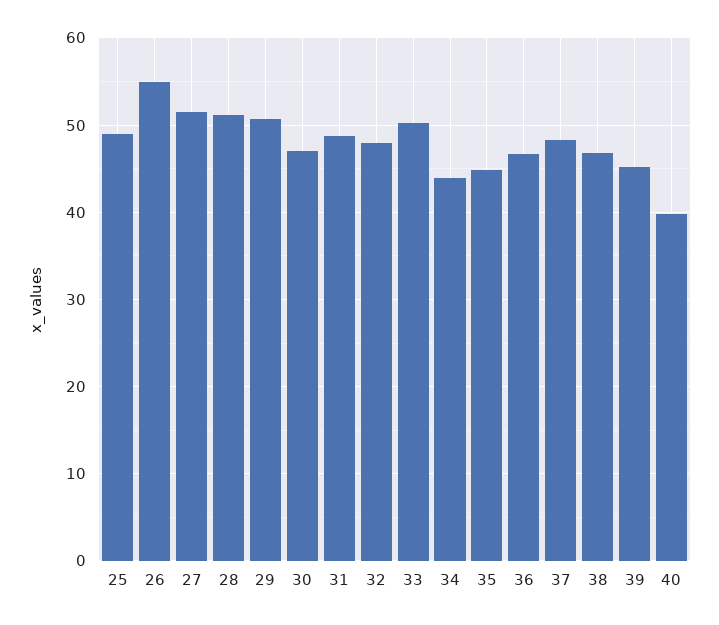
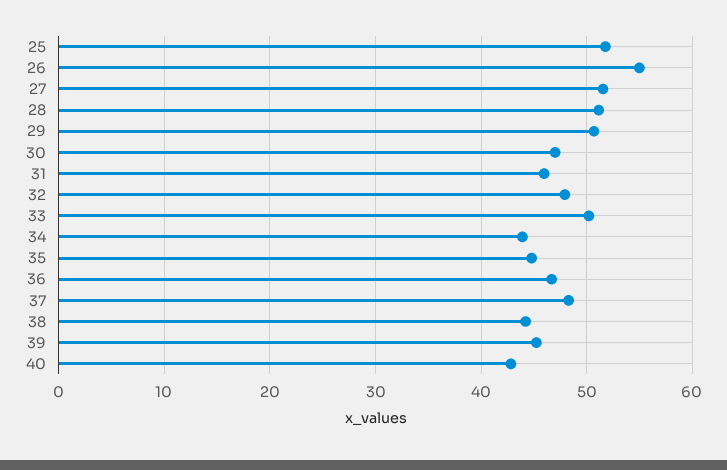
  {
-   "25": 49,
+   "25": 52,
    "26": 55,
    "27": 52,
    "28": 51,
    "29": 51,
    "30": 47,
-   "31": 49,
+   "31": 46,
    "32": 48,
    "33": 50,
    "34": 44,
    "35": 45,
    "36": 47,
    "37": 48,
-   "38": 47,
+   "38": 44,
    "39": 45,
-   "40": 40
+   "40": 43
  }

